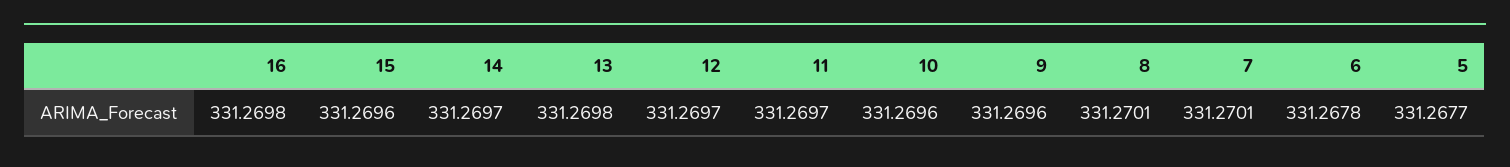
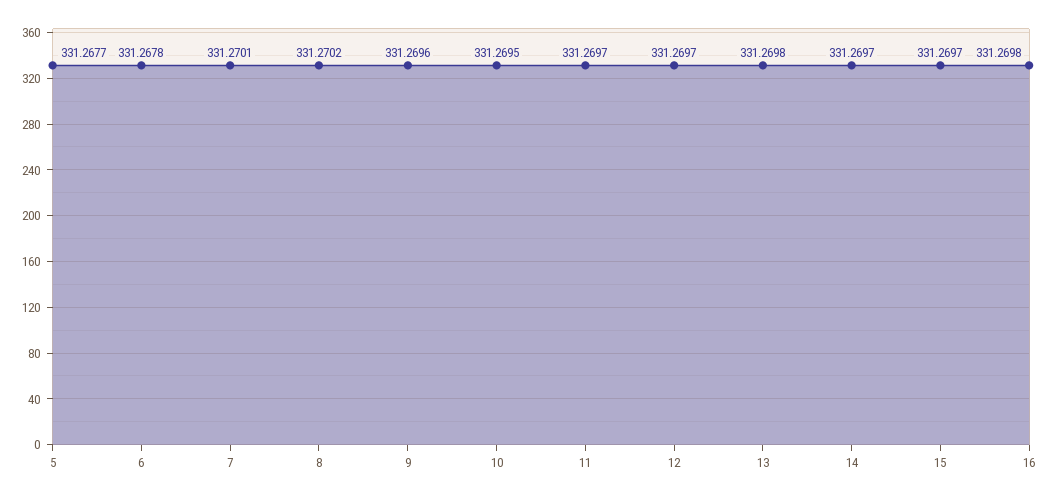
  {
    "16": 331.2698,
-   "15": 331.2696,
+   "15": 331.2697,
    "14": 331.2697,
    "13": 331.2698,
    "12": 331.2697,
    "11": 331.2697,
-   "10": 331.2696,
+   "10": 331.2695,
    "9": 331.2696,
-   "8": 331.2701,
+   "8": 331.2702,
    "7": 331.2701,
    "6": 331.2678,
    "5": 331.2677
  }

